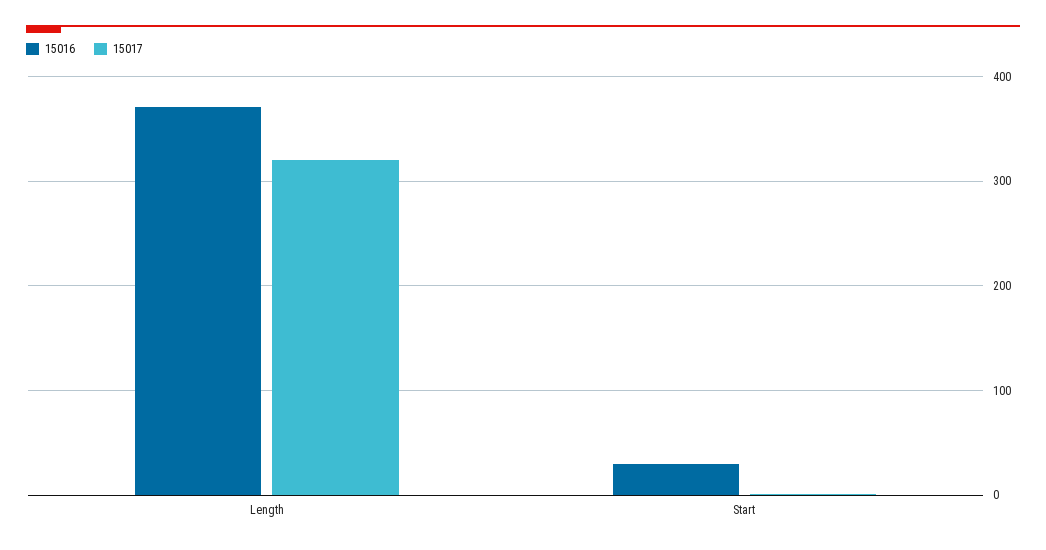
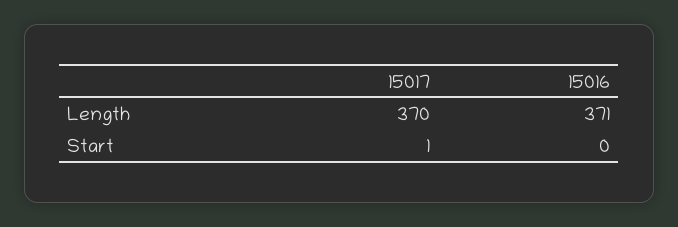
  {
    "15016": {
      "Length": 371,
-     "Start": 30
+     "Start": 0
    },
    "15017": {
-     "Length": 320,
+     "Length": 370,
      "Start": 1
    }
  }

